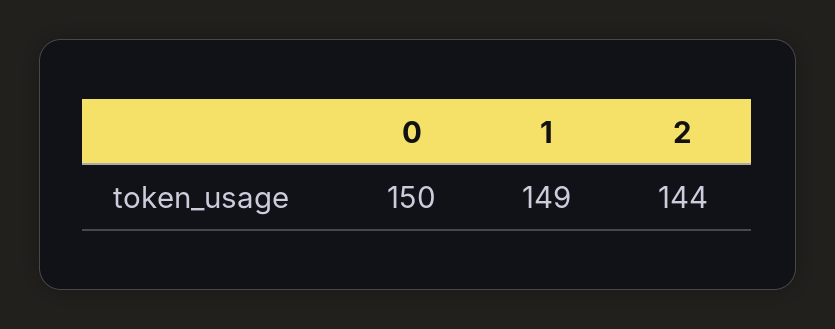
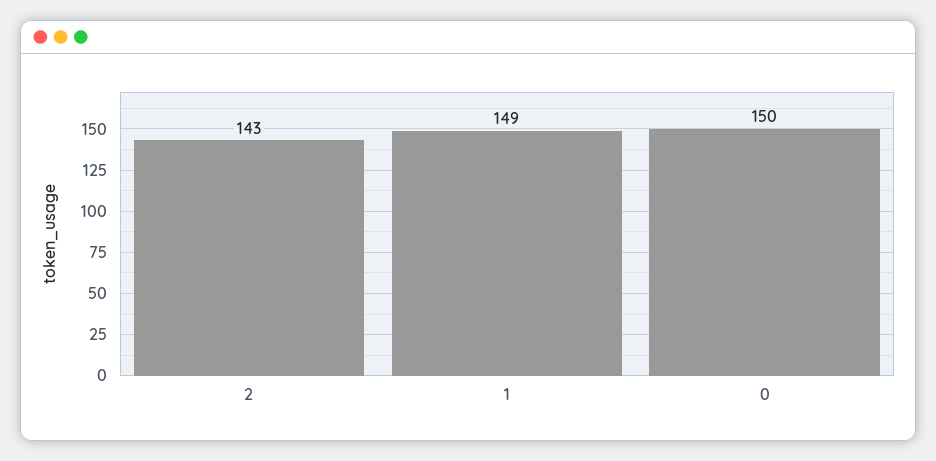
  {
    "0": 150,
    "1": 149,
-   "2": 144
+   "2": 143
  }

